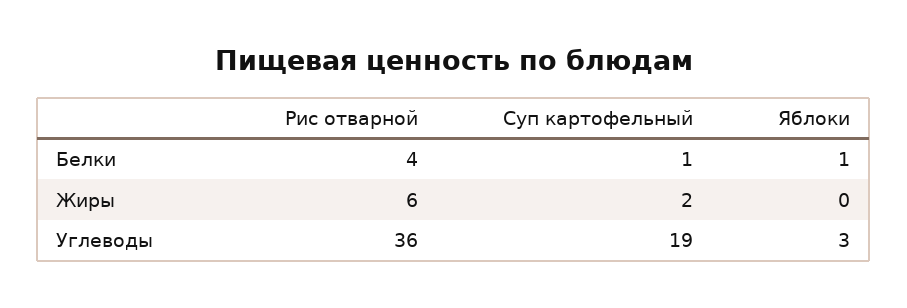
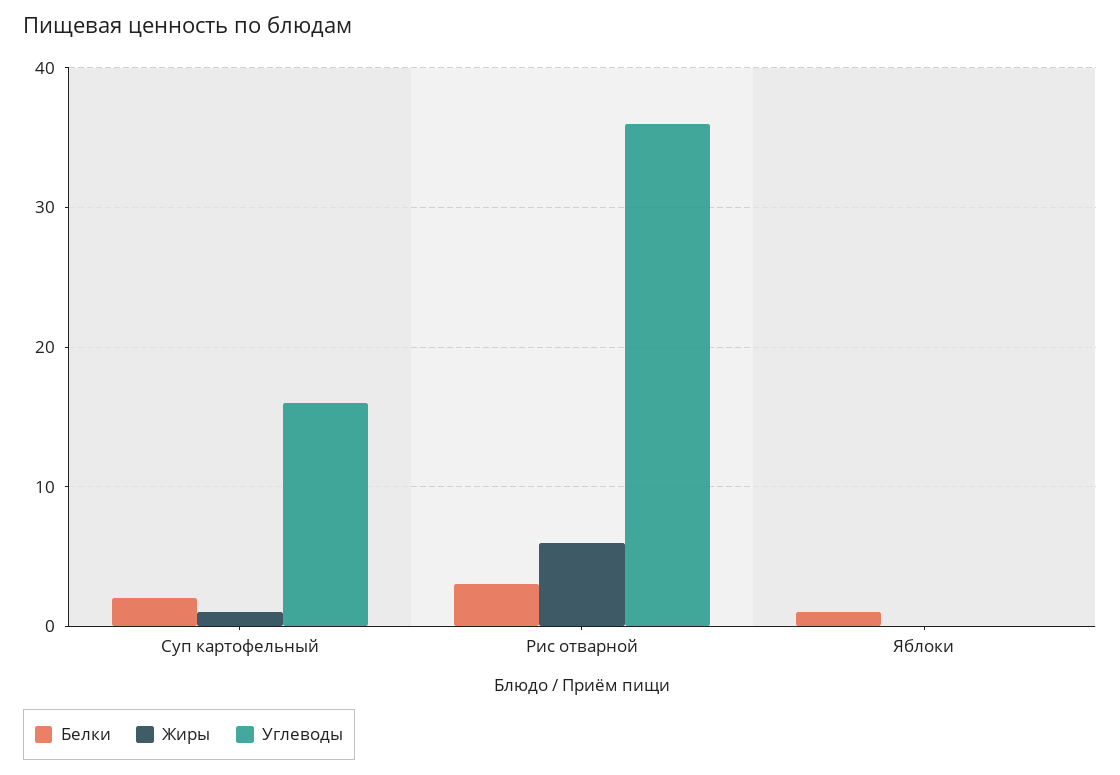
  {
    "Белки": {
-     "Рис отварной": 4,
+     "Рис отварной": 3,
-     "Суп картофельный": 1,
+     "Суп картофельный": 2,
      "Яблоки": 1
    },
    "Жиры": {
      "Рис отварной": 6,
-     "Суп картофельный": 2,
+     "Суп картофельный": 1,
      "Яблоки": 0
    },
    "Углеводы": {
      "Рис отварной": 36,
-     "Суп картофельный": 19,
+     "Суп картофельный": 16,
-     "Яблоки": 3
+     "Яблоки": 0
    }
  }

